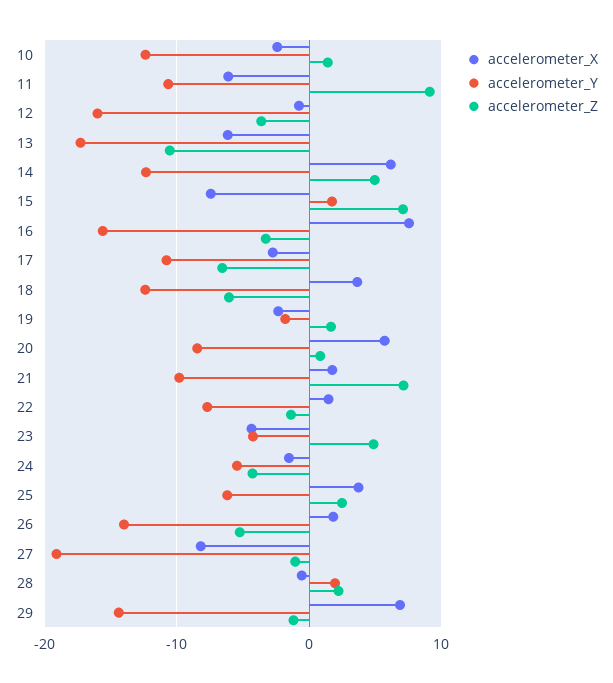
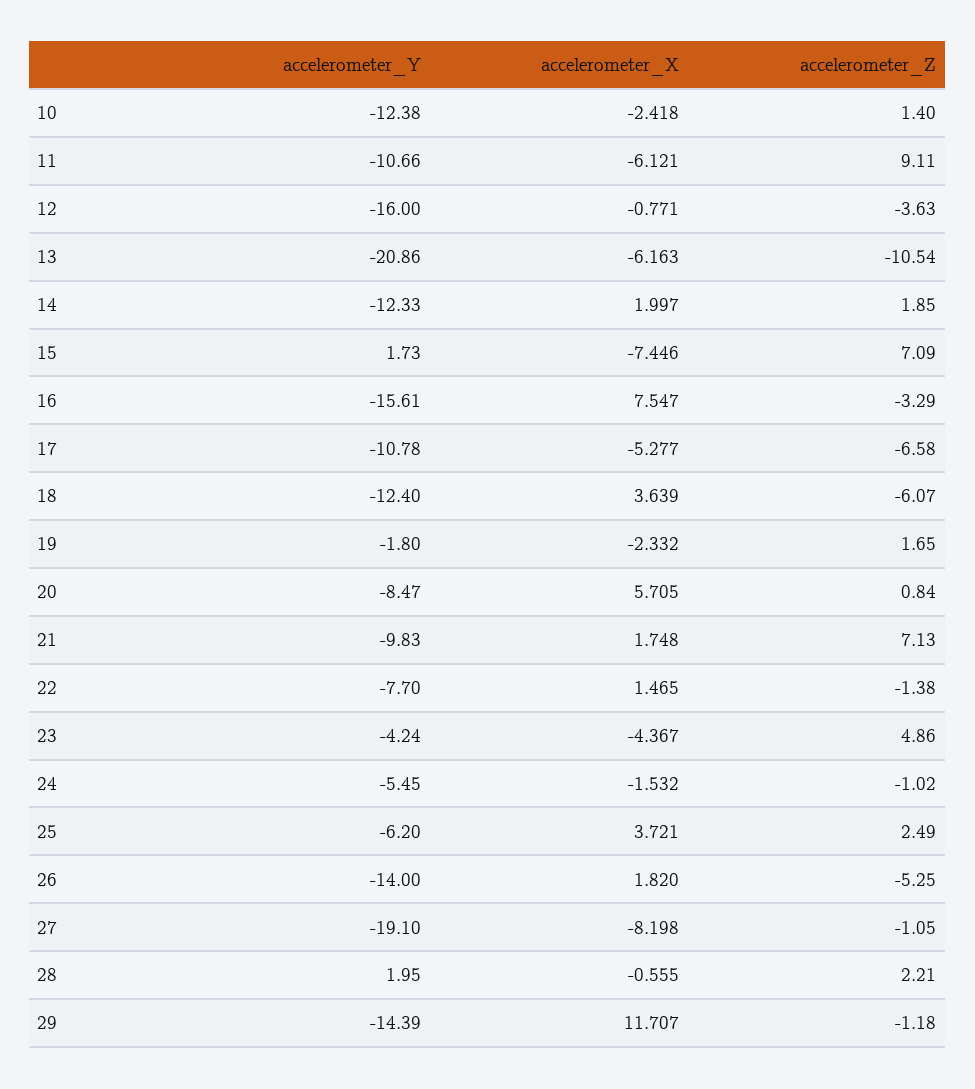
  {
    "accelerometer_X": {
      "10": -2.418,
      "11": -6.121,
      "12": -0.771,
      "13": -6.163,
-     "14": 6,
+     "14": 1.997,
      "15": -7.446,
      "16": 7.547,
-     "17": -3,
+     "17": -5.277,
      "18": 3.639,
      "19": -2.332,
      "20": 5.705,
      "21": 1.748,
      "22": 1.465,
      "23": -4.367,
      "24": -1.532,
      "25": 3.721,
      "26": 1.82,
      "27": -8.198,
      "28": -0.555,
-     "29": 7
+     "29": 11.707
    },
    "accelerometer_Y": {
      "10": -12.38,
      "11": -10.66,
      "12": -16,
-     "13": -17,
+     "13": -20.86,
      "14": -12.33,
      "15": 1.73,
      "16": -15.61,
      "17": -10.78,
      "18": -12.4,
      "19": -1.8,
      "20": -8.47,
      "21": -9.83,
      "22": -7.7,
      "23": -4.24,
      "24": -5.45,
      "25": -6.2,
      "26": -14,
      "27": -19.1,
      "28": 1.95,
      "29": -14.39
    },
    "accelerometer_Z": {
      "10": 1.4,
      "11": 9.11,
      "12": -3.63,
      "13": -10.54,
-     "14": 5,
+     "14": 1.85,
      "15": 7.09,
      "16": -3.29,
      "17": -6.58,
      "18": -6.07,
      "19": 1.65,
      "20": 0.84,
      "21": 7.13,
      "22": -1.38,
      "23": 4.86,
-     "24": -4,
+     "24": -1.02,
      "25": 2.49,
      "26": -5.25,
      "27": -1.05,
      "28": 2.21,
      "29": -1.18
    }
  }

